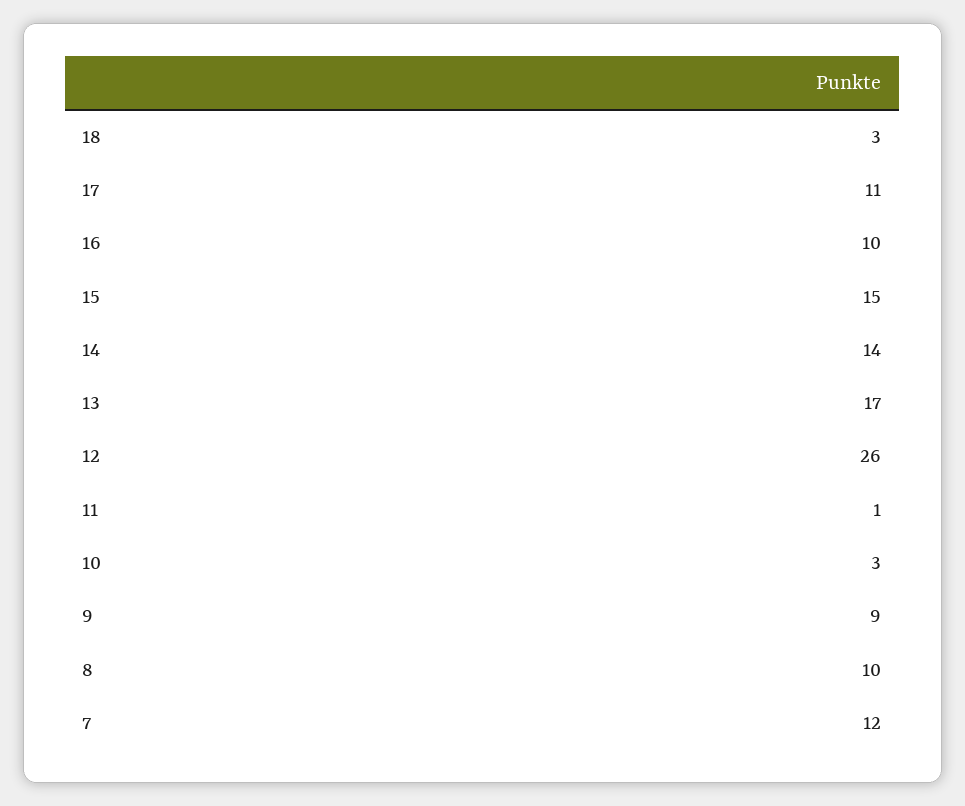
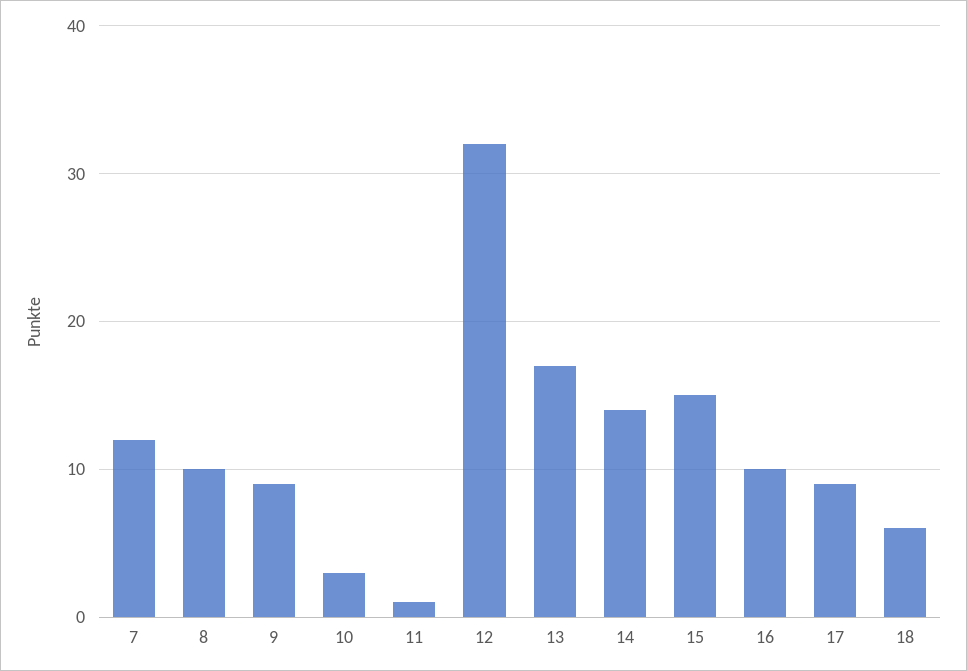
  {
-   "18": 3,
+   "18": 6,
-   "17": 11,
+   "17": 9,
    "16": 10,
    "15": 15,
    "14": 14,
    "13": 17,
-   "12": 26,
+   "12": 32,
    "11": 1,
    "10": 3,
    "9": 9,
    "8": 10,
    "7": 12
  }

